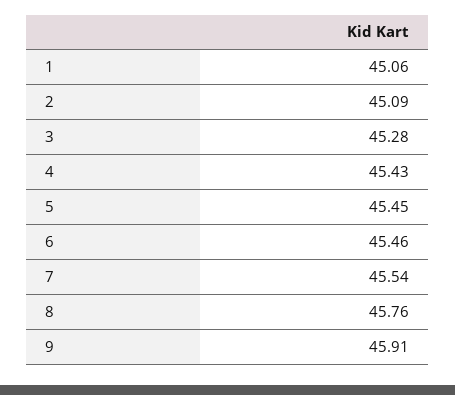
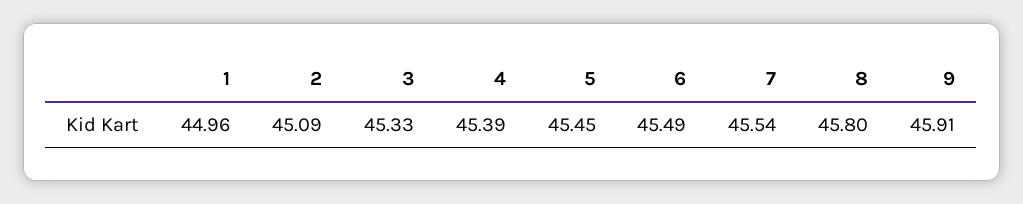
  {
-   "1": 45.06,
+   "1": 44.96,
    "2": 45.09,
-   "3": 45.28,
+   "3": 45.33,
-   "4": 45.43,
+   "4": 45.39,
    "5": 45.45,
-   "6": 45.46,
+   "6": 45.49,
    "7": 45.54,
-   "8": 45.76,
+   "8": 45.8,
    "9": 45.91
  }

